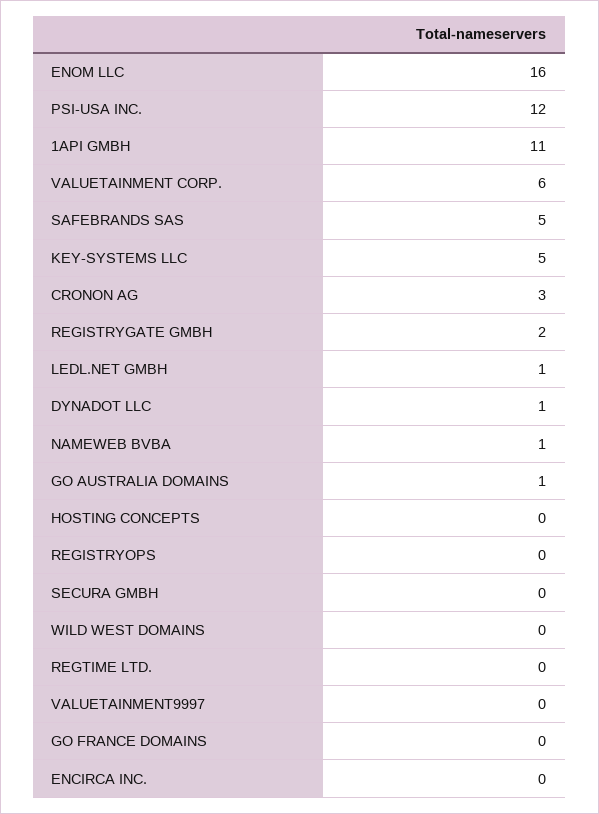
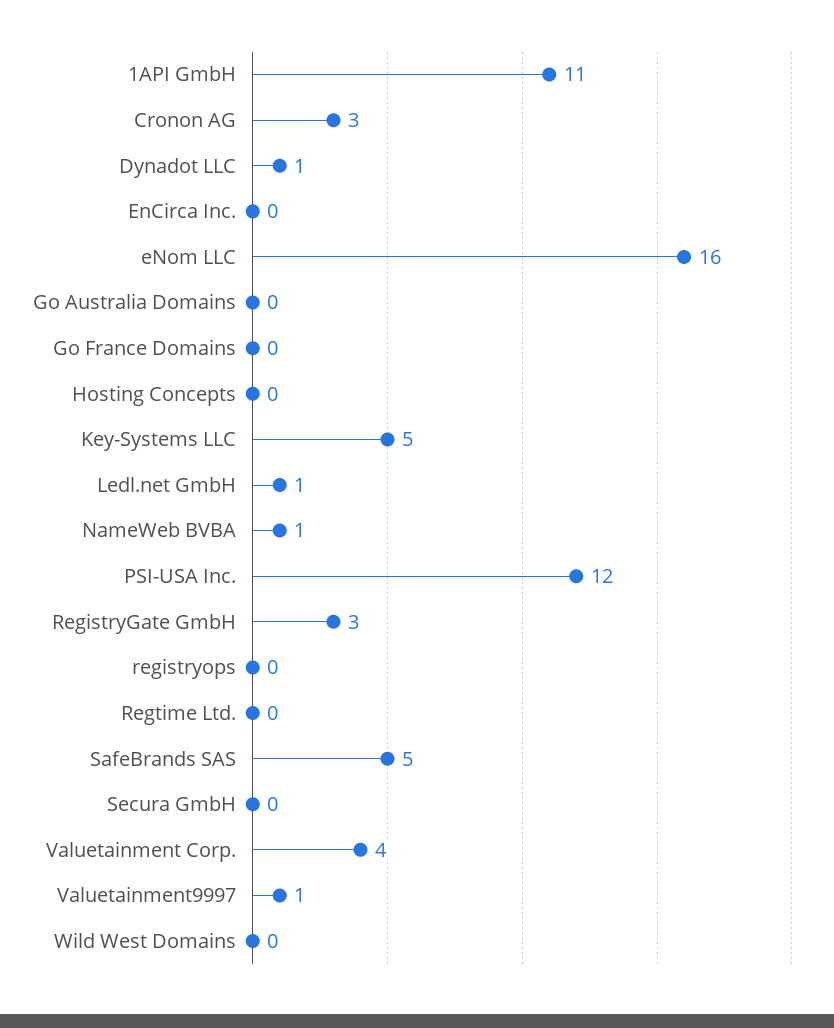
  {
    "ENOM LLC": 16,
    "PSI-USA INC.": 12,
    "1API GMBH": 11,
-   "VALUETAINMENT CORP.": 6,
+   "VALUETAINMENT CORP.": 4,
    "SAFEBRANDS SAS": 5,
    "KEY-SYSTEMS LLC": 5,
    "CRONON AG": 3,
-   "REGISTRYGATE GMBH": 2,
+   "REGISTRYGATE GMBH": 3,
    "LEDL.NET GMBH": 1,
    "DYNADOT LLC": 1,
    "NAMEWEB BVBA": 1,
-   "GO AUSTRALIA DOMAINS": 1,
+   "GO AUSTRALIA DOMAINS": 0,
    "HOSTING CONCEPTS": 0,
    "REGISTRYOPS": 0,
    "SECURA GMBH": 0,
    "WILD WEST DOMAINS": 0,
    "REGTIME LTD.": 0,
-   "VALUETAINMENT9997": 0,
+   "VALUETAINMENT9997": 1,
    "GO FRANCE DOMAINS": 0,
    "ENCIRCA INC.": 0
  }

